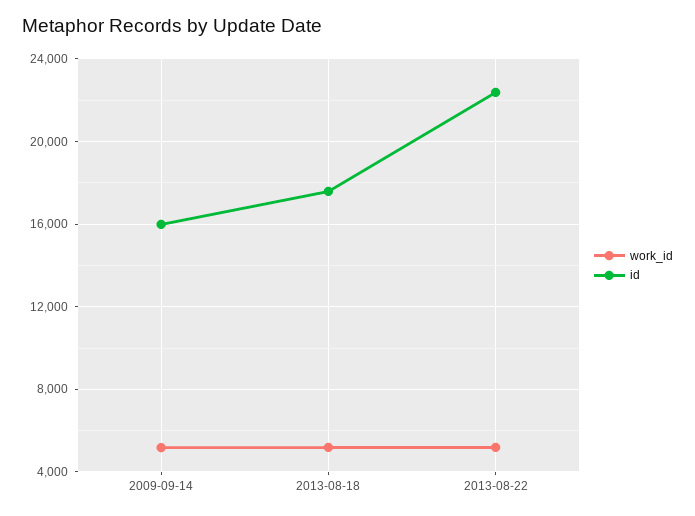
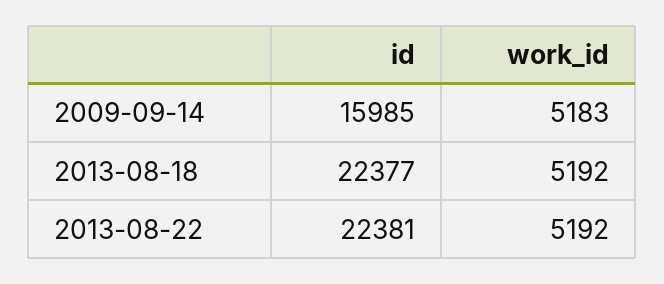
  {
    "work_id": {
      "2009-09-14": 5183,
      "2013-08-18": 5192,
      "2013-08-22": 5192
    },
    "id": {
      "2009-09-14": 15985,
-     "2013-08-18": 17500,
+     "2013-08-18": 22377,
      "2013-08-22": 22381
    }
  }

